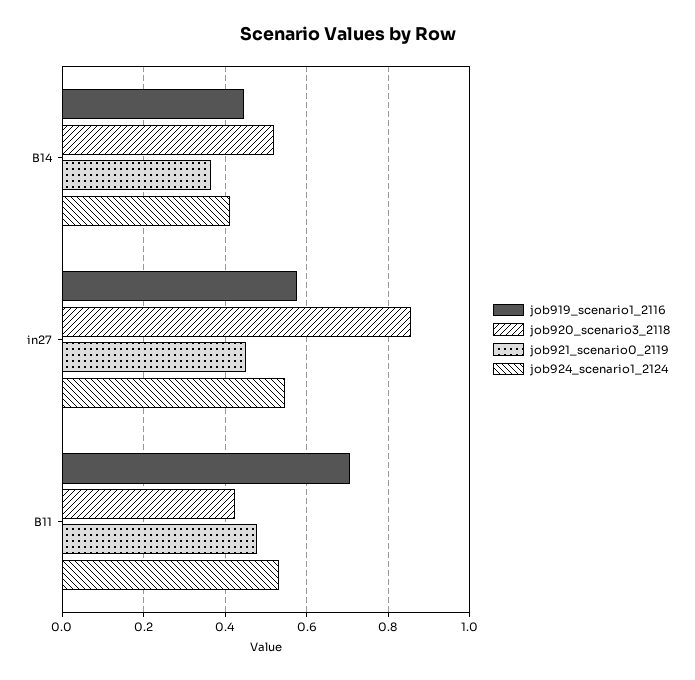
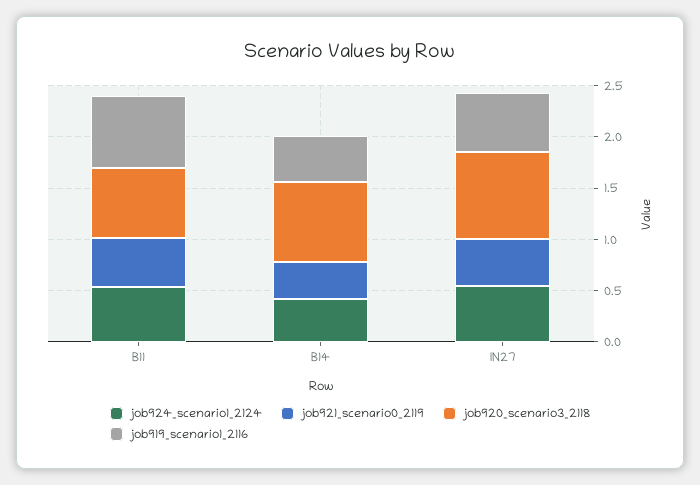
  {
    "job919_scenario1_2116": {
      "B14": 0.44,
      "in27": 0.58,
      "B11": 0.7
    },
    "job920_scenario3_2118": {
-     "B14": 0.52,
+     "B14": 0.8,
      "in27": 0.86,
-     "B11": 0.42
+     "B11": 0.7
    },
    "job921_scenario0_2119": {
      "B14": 0.36,
      "in27": 0.46,
      "B11": 0.48
    },
    "job924_scenario1_2124": {
      "B14": 0.42,
      "in27": 0.54,
      "B11": 0.54
    }
  }

